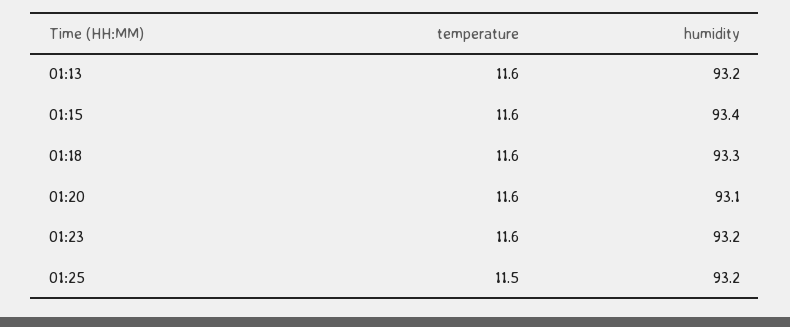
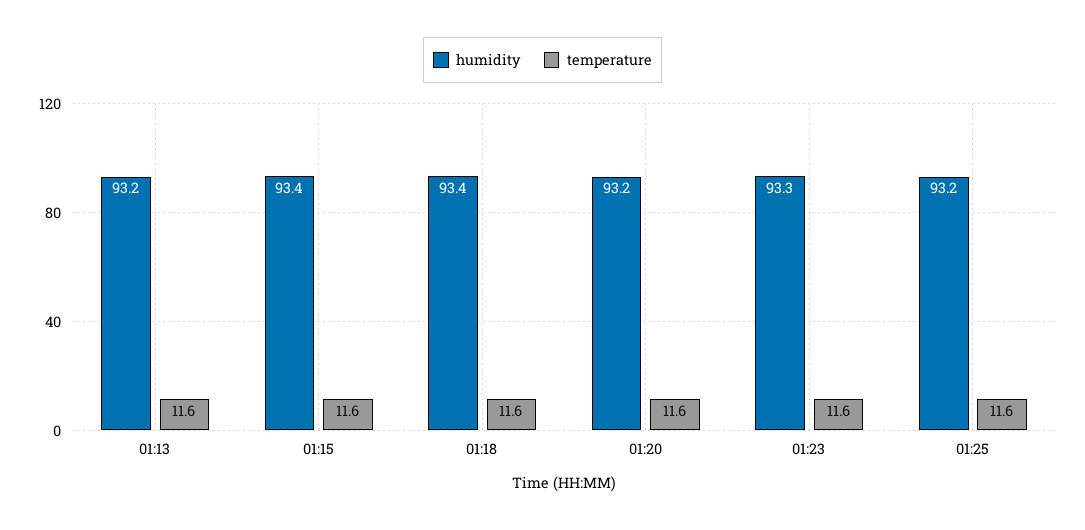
  {
    "temperature": {
      "01:13": 11.6,
      "01:15": 11.6,
      "01:18": 11.6,
      "01:20": 11.6,
      "01:23": 11.6,
-     "01:25": 11.5
+     "01:25": 11.6
    },
    "humidity": {
      "01:13": 93.2,
      "01:15": 93.4,
-     "01:18": 93.3,
+     "01:18": 93.4,
-     "01:20": 93.1,
+     "01:20": 93.2,
-     "01:23": 93.2,
+     "01:23": 93.3,
      "01:25": 93.2
    }
  }

